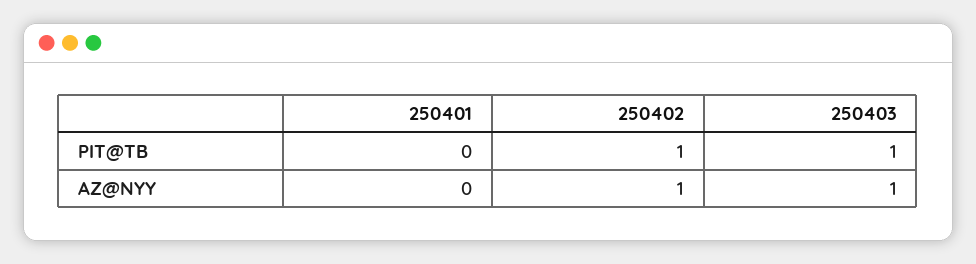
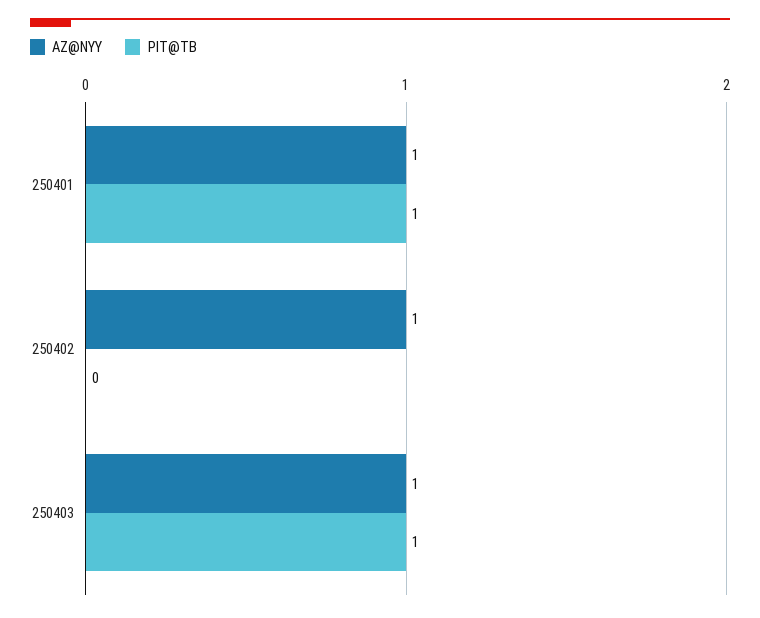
  {
    "PIT@TB": {
-     "250401": 0,
+     "250401": 1,
-     "250402": 1,
+     "250402": 0,
      "250403": 1
    },
    "AZ@NYY": {
-     "250401": 0,
+     "250401": 1,
      "250402": 1,
      "250403": 1
    }
  }

